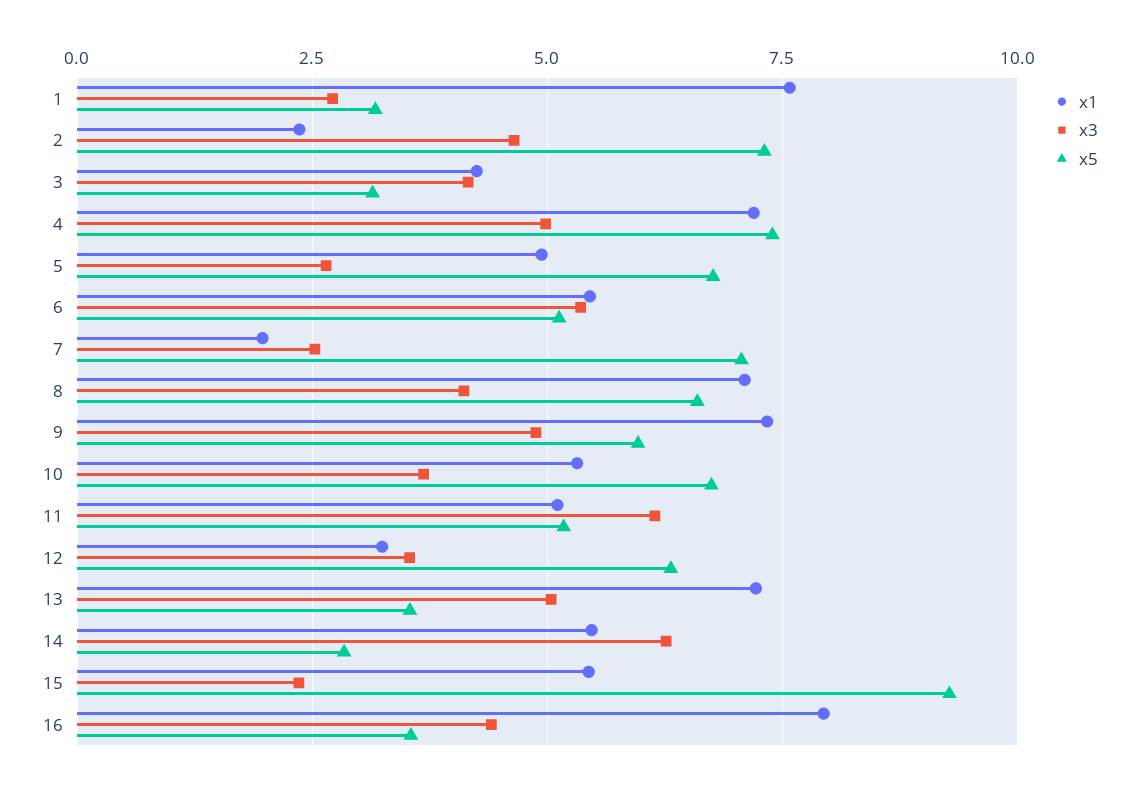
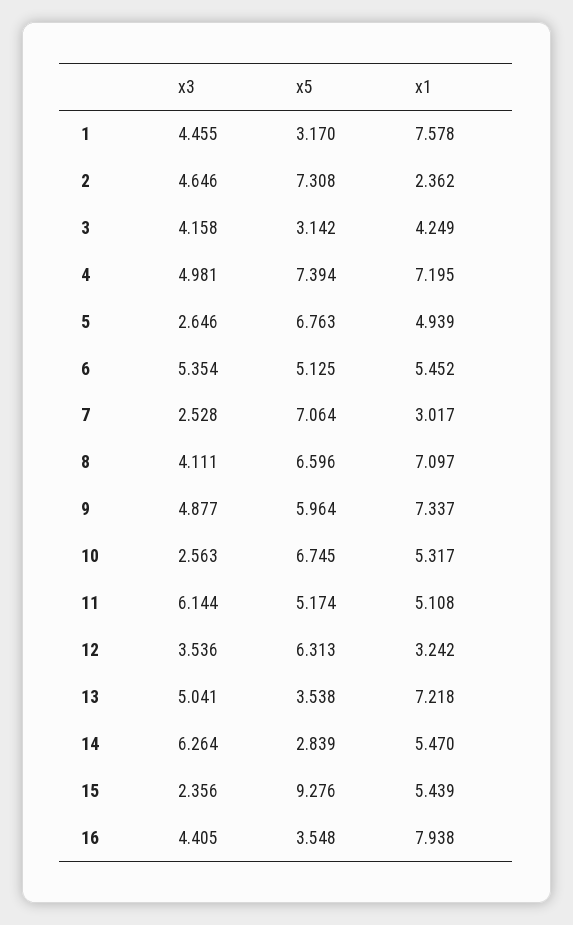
  {
    "x1": {
      "1": 7.578,
      "2": 2.362,
      "3": 4.249,
      "4": 7.195,
      "5": 4.939,
      "6": 5.452,
-     "7": 2,
+     "7": 3.017,
      "8": 7.097,
      "9": 7.337,
      "10": 5.317,
      "11": 5.108,
      "12": 3.242,
      "13": 7.218,
      "14": 5.47,
      "15": 5.439,
      "16": 7.938
    },
    "x3": {
-     "1": 2.75,
+     "1": 4.455,
      "2": 4.646,
      "3": 4.158,
      "4": 4.981,
      "5": 2.646,
      "6": 5.354,
      "7": 2.528,
      "8": 4.111,
      "9": 4.877,
-     "10": 3.75,
+     "10": 2.563,
      "11": 6.144,
      "12": 3.536,
      "13": 5.041,
      "14": 6.264,
      "15": 2.356,
      "16": 4.405
    },
    "x5": {
      "1": 3.17,
      "2": 7.308,
      "3": 3.142,
      "4": 7.394,
      "5": 6.763,
      "6": 5.125,
      "7": 7.064,
      "8": 6.596,
      "9": 5.964,
      "10": 6.745,
      "11": 5.174,
      "12": 6.313,
      "13": 3.538,
      "14": 2.839,
      "15": 9.276,
      "16": 3.548
    }
  }

